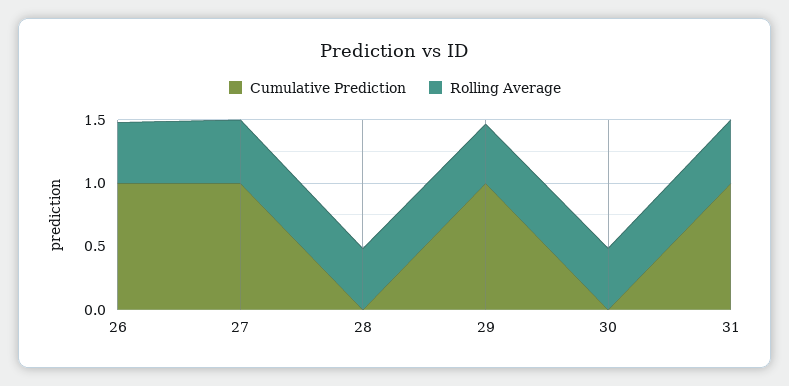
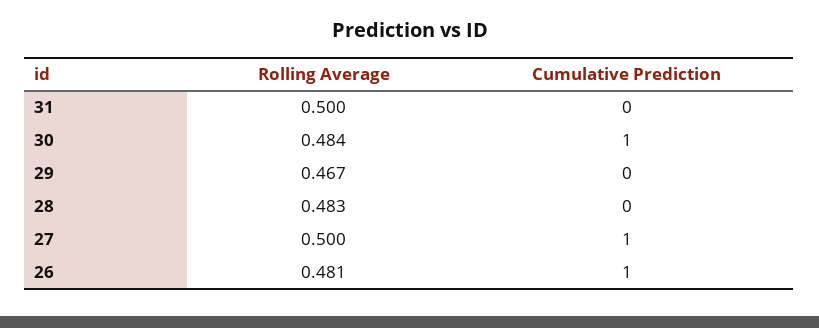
  {
    "Cumulative Prediction": {
      "26": 1,
      "27": 1,
      "28": 0,
-     "29": 1,
+     "29": 0,
-     "30": 0,
+     "30": 1,
-     "31": 1
+     "31": 0
    },
    "Rolling Average": {
      "26": 0.481,
      "27": 0.5,
      "28": 0.483,
      "29": 0.467,
      "30": 0.484,
      "31": 0.5
    }
  }

